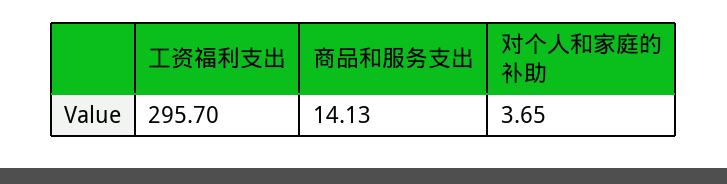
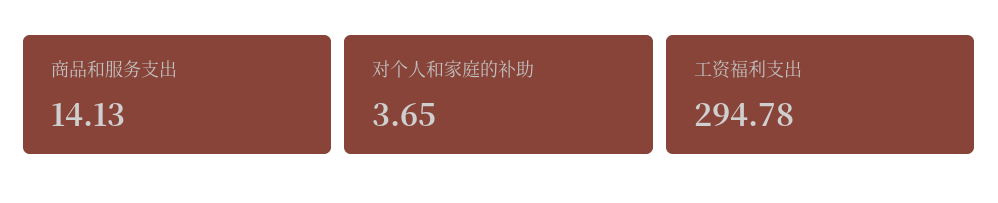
  {
-   "工资福利支出": 295.7,
+   "工资福利支出": 294.78,
    "商品和服务支出": 14.13,
    "对个人和家庭的补助": 3.65
  }

